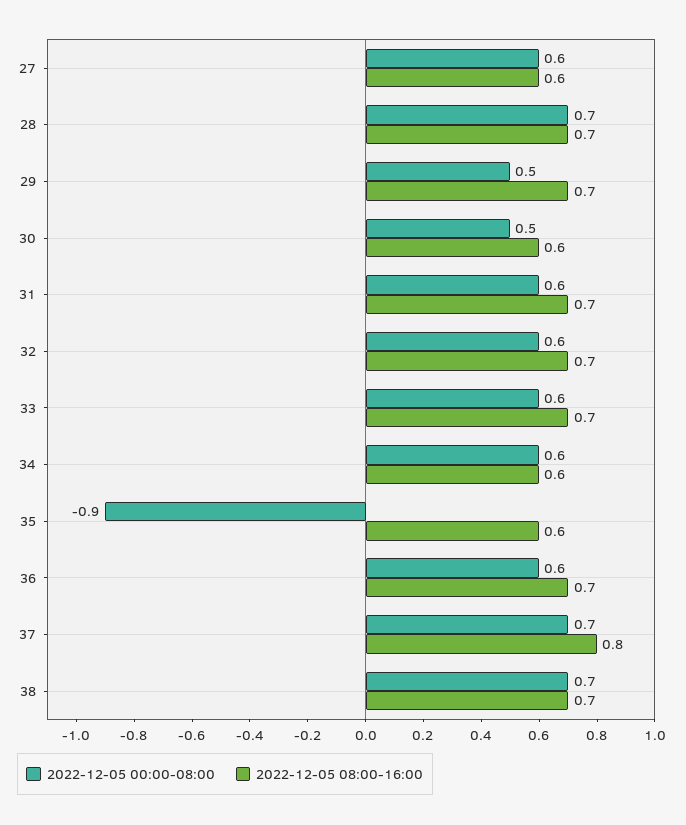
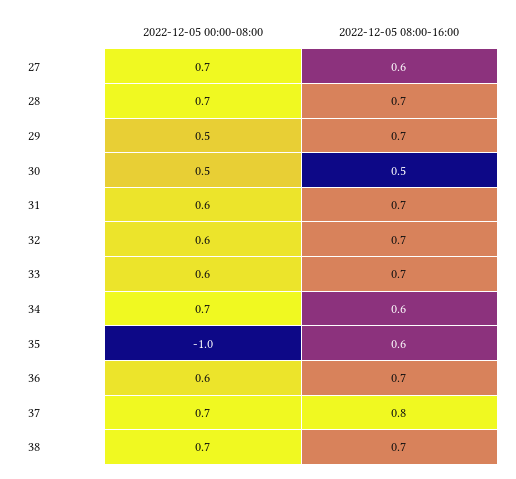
  {
    "2022-12-05 00:00-08:00": {
-     "27": 0.6,
+     "27": 0.7,
      "28": 0.7,
      "29": 0.5,
      "30": 0.5,
      "31": 0.6,
      "32": 0.6,
      "33": 0.6,
-     "34": 0.6,
+     "34": 0.7,
-     "35": -0.9,
+     "35": -1,
      "36": 0.6,
      "37": 0.7,
      "38": 0.7
    },
    "2022-12-05 08:00-16:00": {
      "27": 0.6,
      "28": 0.7,
      "29": 0.7,
-     "30": 0.6,
+     "30": 0.5,
      "31": 0.7,
      "32": 0.7,
      "33": 0.7,
      "34": 0.6,
      "35": 0.6,
      "36": 0.7,
      "37": 0.8,
      "38": 0.7
    }
  }

